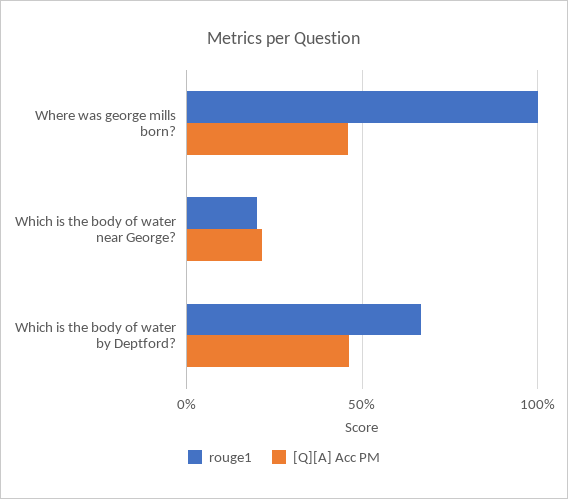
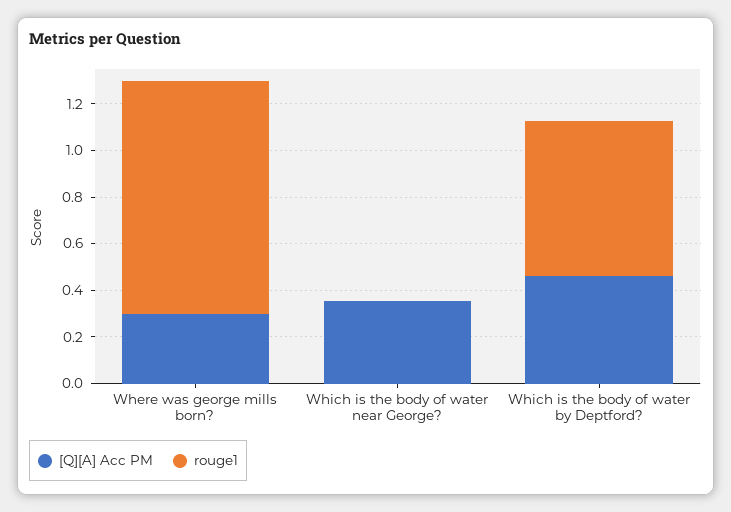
  {
    "rouge1": {
      "Where was george mills born?": 1,
-     "Which is the body of water near George?": 0.2,
+     "Which is the body of water near George?": 0,
      "Which is the body of water by Deptford?": 0.65
    },
    "[Q][A] Acc PM": {
-     "Where was george mills born?": 0.45,
+     "Where was george mills born?": 0.3,
-     "Which is the body of water near George?": 0.2,
+     "Which is the body of water near George?": 0.35,
      "Which is the body of water by Deptford?": 0.45
    }
  }

